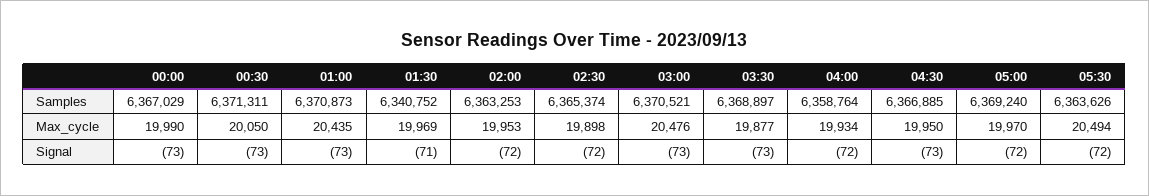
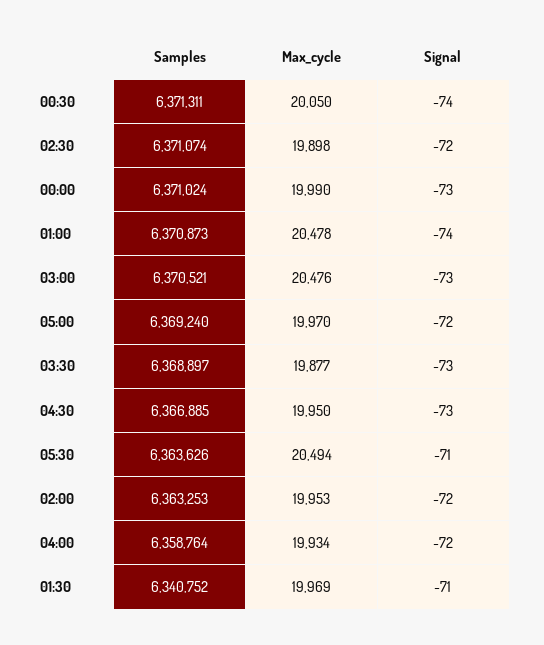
  {
    "00:00": {
-     "Samples": 6367029,
+     "Samples": 6371024,
      "Max_cycle": 19990,
      "Signal": -73
    },
    "00:30": {
      "Samples": 6371311,
      "Max_cycle": 20050,
-     "Signal": -73
+     "Signal": -74
    },
    "01:00": {
      "Samples": 6370873,
-     "Max_cycle": 20435,
+     "Max_cycle": 20478,
-     "Signal": -73
+     "Signal": -74
    },
    "01:30": {
      "Samples": 6340752,
      "Max_cycle": 19969,
      "Signal": -71
    },
    "02:00": {
      "Samples": 6363253,
      "Max_cycle": 19953,
      "Signal": -72
    },
    "02:30": {
-     "Samples": 6365374,
+     "Samples": 6371074,
      "Max_cycle": 19898,
      "Signal": -72
    },
    "03:00": {
      "Samples": 6370521,
      "Max_cycle": 20476,
      "Signal": -73
    },
    "03:30": {
      "Samples": 6368897,
      "Max_cycle": 19877,
      "Signal": -73
    },
    "04:00": {
      "Samples": 6358764,
      "Max_cycle": 19934,
      "Signal": -72
    },
    "04:30": {
      "Samples": 6366885,
      "Max_cycle": 19950,
      "Signal": -73
    },
    "05:00": {
      "Samples": 6369240,
      "Max_cycle": 19970,
      "Signal": -72
    },
    "05:30": {
      "Samples": 6363626,
      "Max_cycle": 20494,
-     "Signal": -72
+     "Signal": -71
    }
  }

